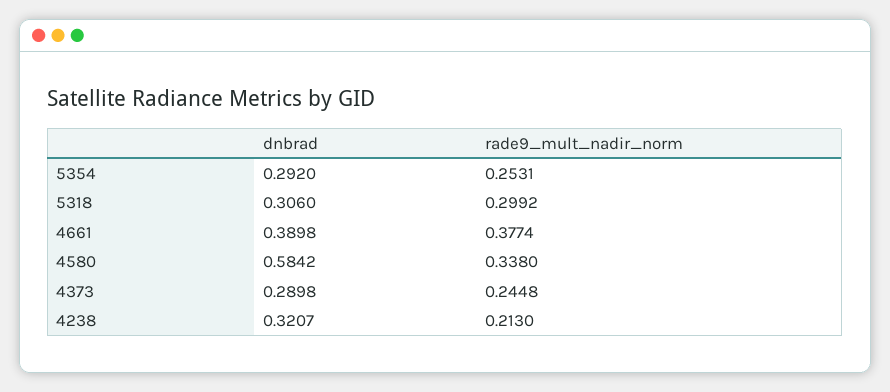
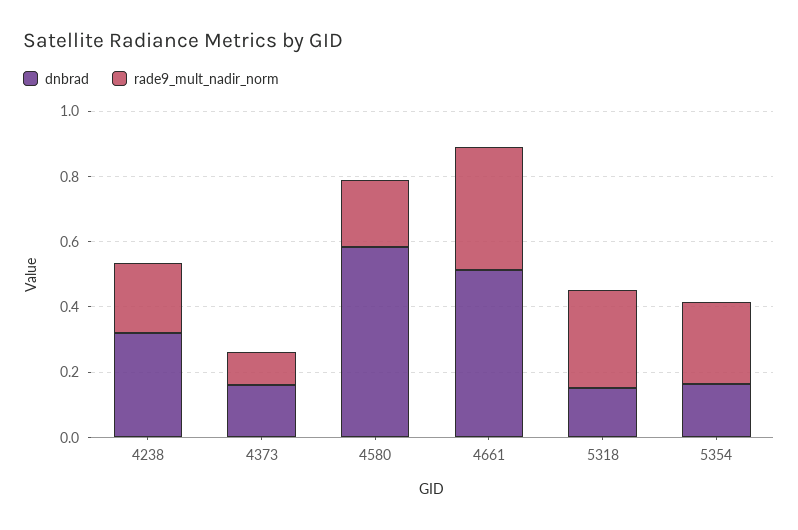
  {
    "dnbrad": {
-     "5354": 0.292,
+     "5354": 0.15,
-     "5318": 0.306,
+     "5318": 0.15,
-     "4661": 0.3898,
+     "4661": 0.5,
      "4580": 0.5842,
-     "4373": 0.2898,
+     "4373": 0.15,
      "4238": 0.3207
    },
    "rade9_mult_nadir_norm": {
      "5354": 0.2531,
      "5318": 0.2992,
      "4661": 0.3774,
-     "4580": 0.338,
+     "4580": 0.2,
-     "4373": 0.2448,
+     "4373": 0.1,
      "4238": 0.213
    }
  }

